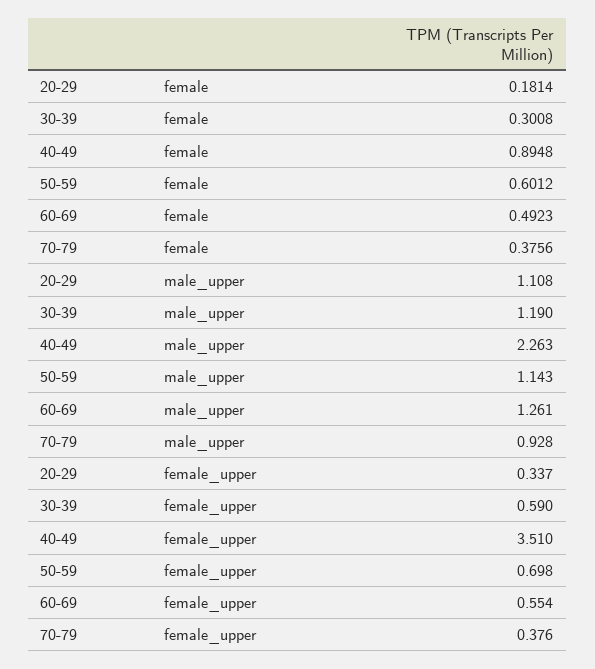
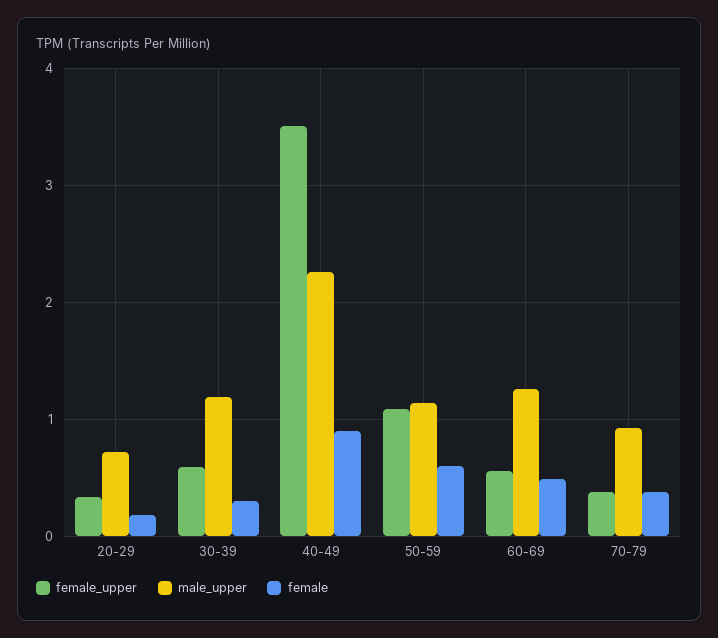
  {
    "female": {
      "20-29": 0.1814,
      "30-39": 0.3008,
      "40-49": 0.8948,
      "50-59": 0.6012,
      "60-69": 0.4923,
      "70-79": 0.3756
    },
    "male_upper": {
-     "20-29": 1.108,
+     "20-29": 0.7,
      "30-39": 1.19,
      "40-49": 2.263,
      "50-59": 1.143,
      "60-69": 1.261,
      "70-79": 0.928
    },
    "female_upper": {
      "20-29": 0.337,
      "30-39": 0.59,
      "40-49": 3.51,
-     "50-59": 0.698,
+     "50-59": 1.1,
      "60-69": 0.554,
      "70-79": 0.376
    }
  }

